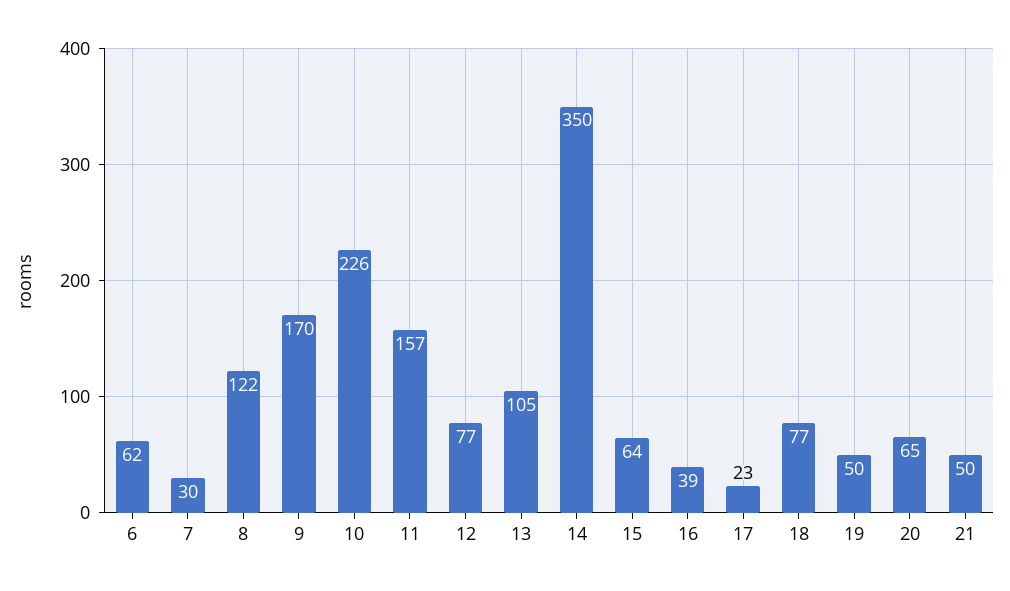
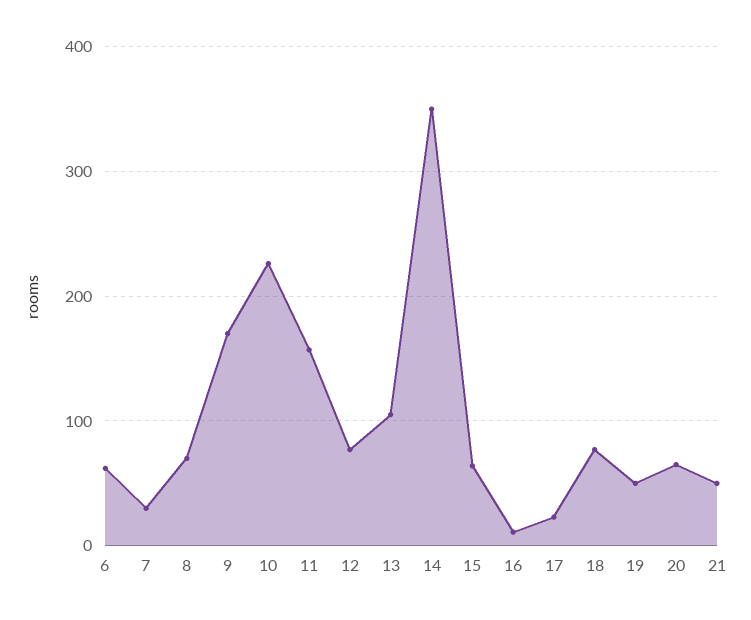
  {
    "6": 62,
    "7": 30,
-   "8": 122,
+   "8": 70,
    "9": 170,
    "10": 226,
    "11": 157,
    "12": 77,
    "13": 105,
    "14": 350,
    "15": 64,
-   "16": 39,
+   "16": 10,
    "17": 23,
    "18": 77,
    "19": 50,
    "20": 65,
    "21": 50
  }

